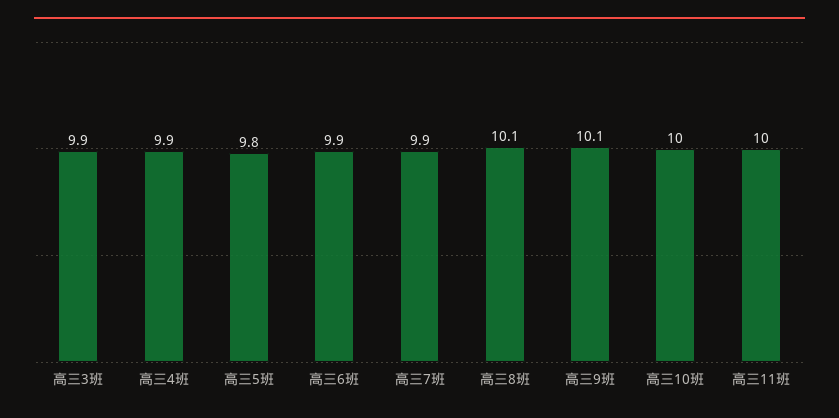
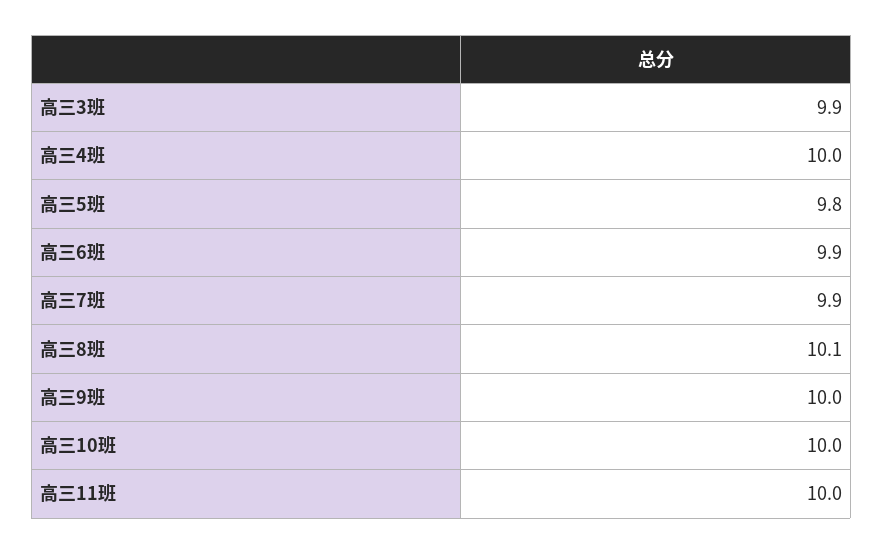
  {
    "高三3班": 9.9,
-   "高三4班": 9.9,
+   "高三4班": 10,
    "高三5班": 9.8,
    "高三6班": 9.9,
    "高三7班": 9.9,
    "高三8班": 10.1,
-   "高三9班": 10.1,
+   "高三9班": 10,
    "高三10班": 10,
    "高三11班": 10
  }

